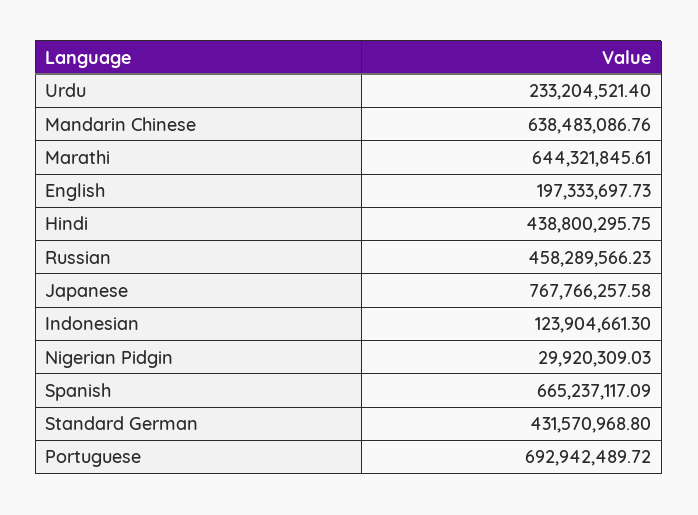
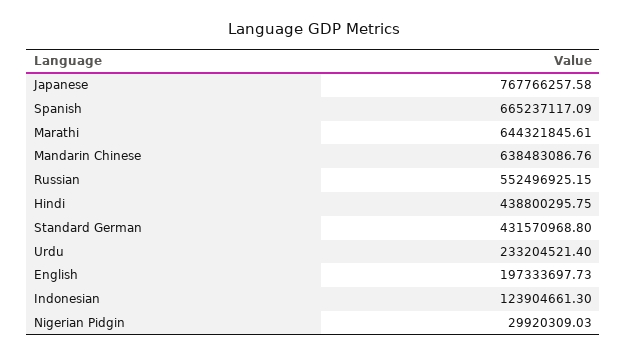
  {
    "Urdu": 233204521.4,
    "Mandarin Chinese": 638483086.76,
    "Marathi": 644321845.61,
    "English": 197333697.73,
    "Hindi": 438800295.75,
-   "Russian": 458289566.23,
+   "Russian": 552496925.15,
    "Japanese": 767766257.58,
    "Indonesian": 123904661.3,
    "Nigerian Pidgin": 29920309.03,
    "Spanish": 665237117.09,
-   "Standard German": 431570968.8,
+   "Standard German": 431570968.8
-   "Portuguese": 692942489.72
  }

